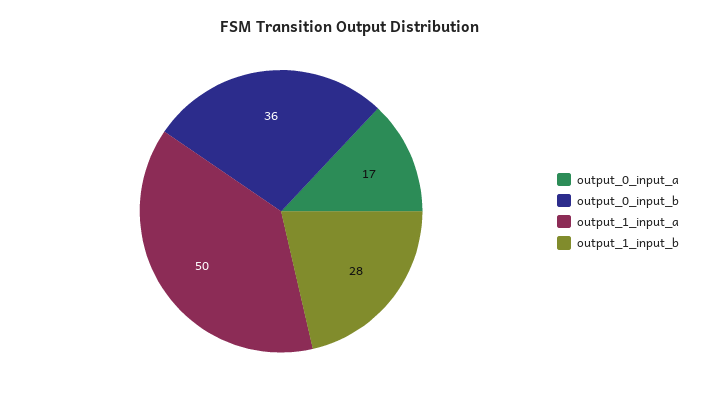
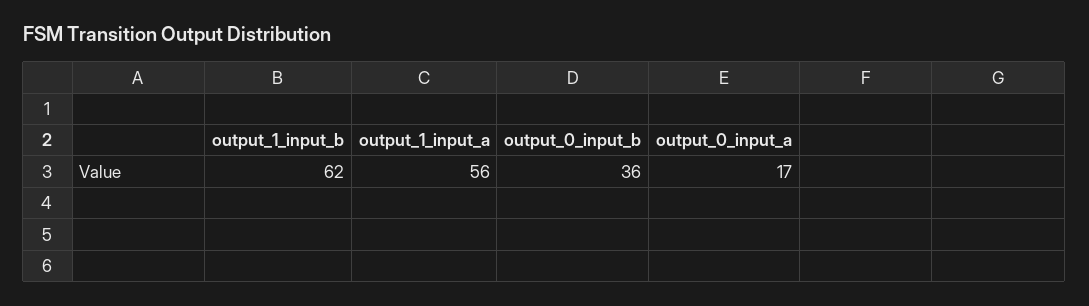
  {
    "output_0_input_a": 17,
    "output_0_input_b": 36,
-   "output_1_input_a": 50,
+   "output_1_input_a": 56,
-   "output_1_input_b": 28
+   "output_1_input_b": 62
  }

